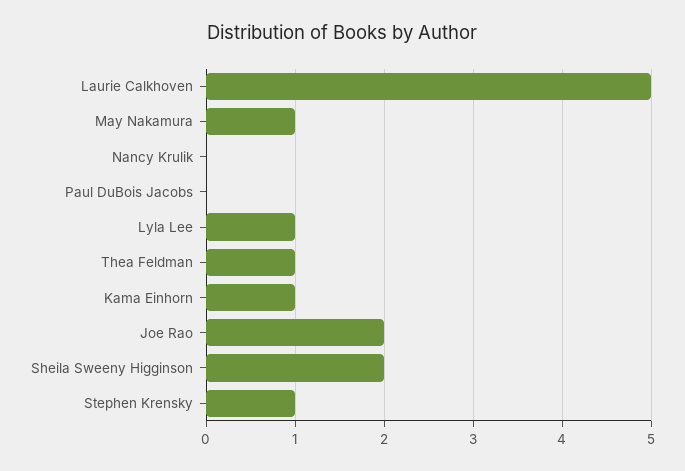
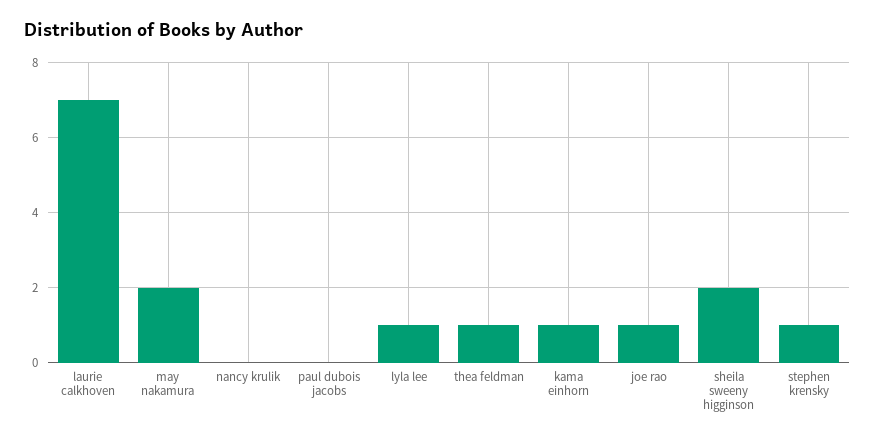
  {
-   "Laurie Calkhoven": 5,
+   "Laurie Calkhoven": 7,
-   "May Nakamura": 1,
+   "May Nakamura": 2,
    "Nancy Krulik": 0,
    "Paul DuBois Jacobs": 0,
    "Lyla Lee": 1,
    "Thea Feldman": 1,
    "Kama Einhorn": 1,
-   "Joe Rao": 2,
+   "Joe Rao": 1,
    "Sheila Sweeny Higginson": 2,
    "Stephen Krensky": 1
  }

